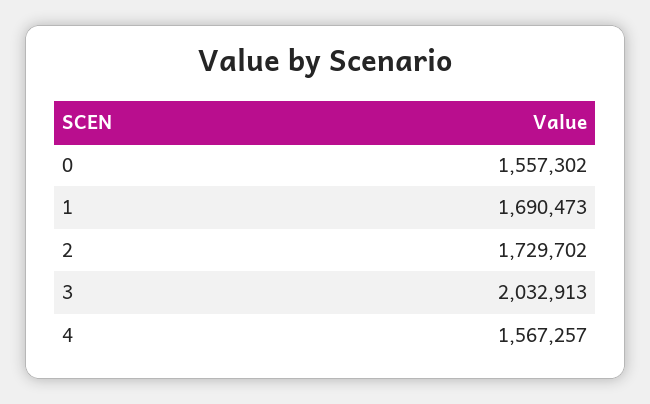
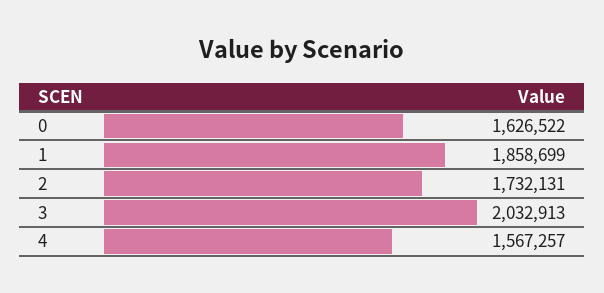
  {
-   "0": 1557302,
+   "0": 1626522,
-   "1": 1690473,
+   "1": 1858699,
-   "2": 1729702,
+   "2": 1732131,
    "3": 2032913,
    "4": 1567257
  }

